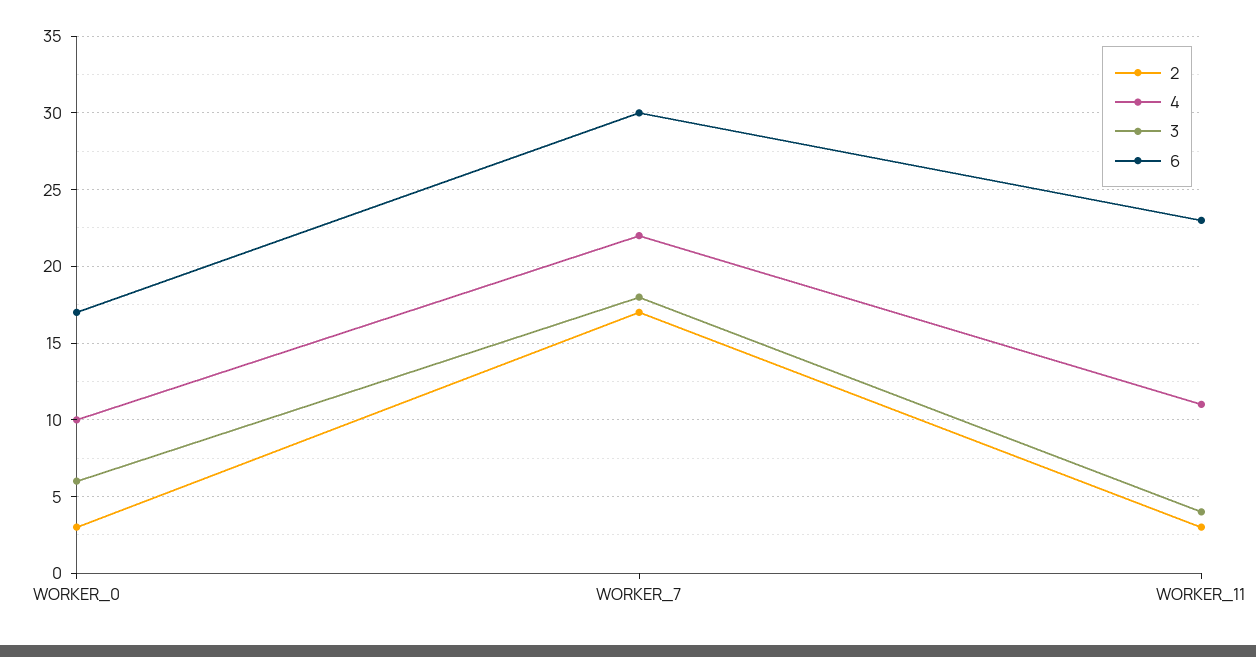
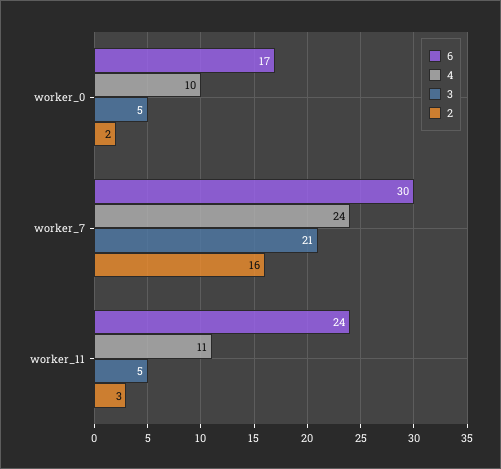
  {
    "2": {
-     "WORKER_0": 3,
+     "WORKER_0": 2,
-     "WORKER_7": 17,
+     "WORKER_7": 16,
      "WORKER_11": 3
    },
    "4": {
      "WORKER_0": 10,
-     "WORKER_7": 22,
+     "WORKER_7": 24,
      "WORKER_11": 11
    },
    "3": {
-     "WORKER_0": 6,
+     "WORKER_0": 5,
-     "WORKER_7": 18,
+     "WORKER_7": 21,
-     "WORKER_11": 4
+     "WORKER_11": 5
    },
    "6": {
      "WORKER_0": 17,
      "WORKER_7": 30,
-     "WORKER_11": 23
+     "WORKER_11": 24
    }
  }

